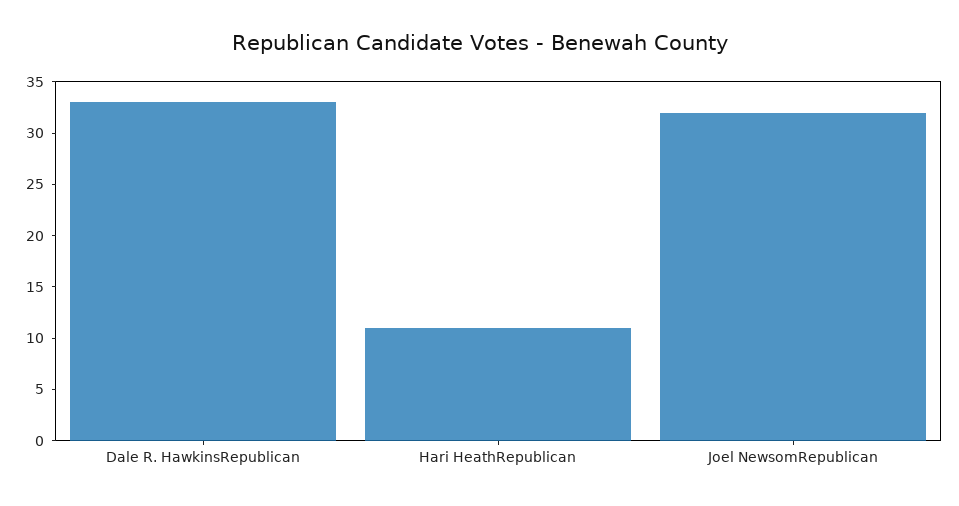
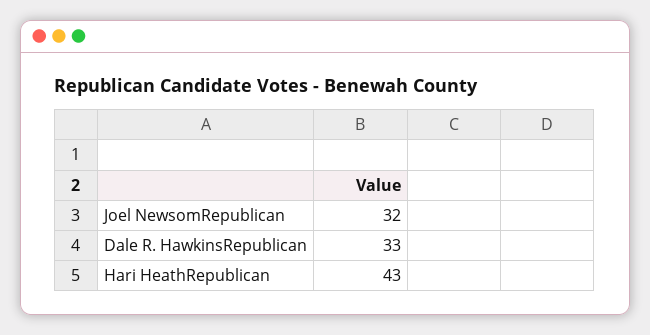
  {
    "Dale R. HawkinsRepublican": 33,
-   "Hari HeathRepublican": 11,
+   "Hari HeathRepublican": 43,
    "Joel NewsomRepublican": 32
  }

